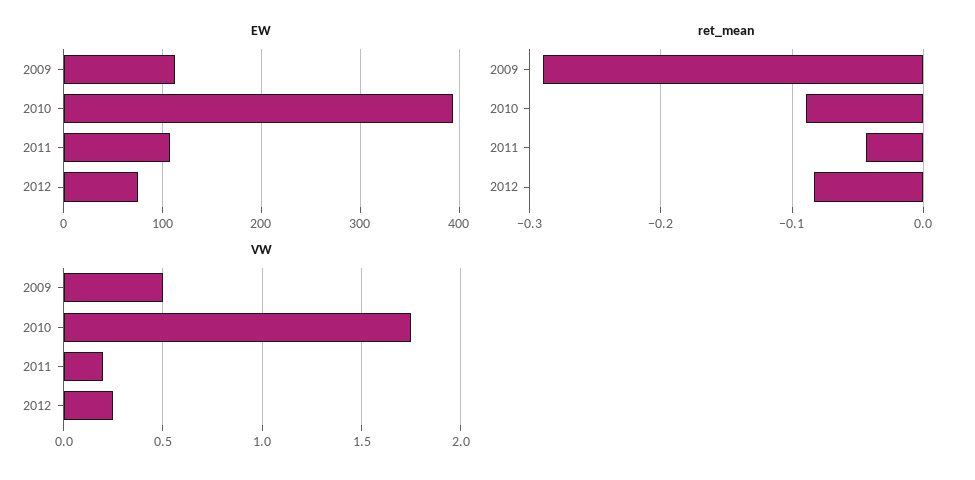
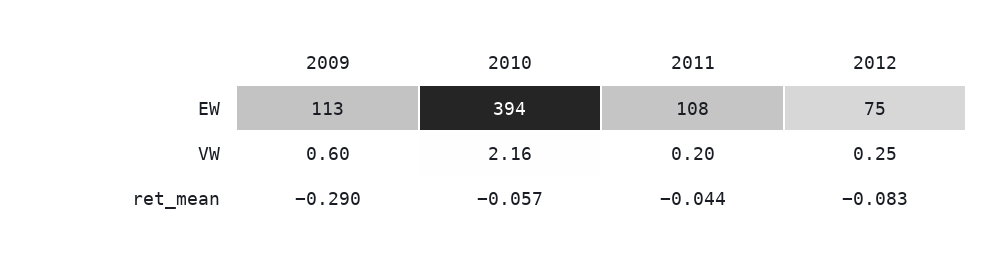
  {
    "EW": {
      "2009": 113,
      "2010": 394,
      "2011": 108,
      "2012": 75
    },
    "ret_mean": {
      "2009": -0.29,
-     "2010": -0.09,
+     "2010": -0.057,
      "2011": -0.044,
      "2012": -0.083
    },
    "VW": {
-     "2009": 0.5,
+     "2009": 0.6,
-     "2010": 1.75,
+     "2010": 2.16,
      "2011": 0.2,
      "2012": 0.25
    }
  }

